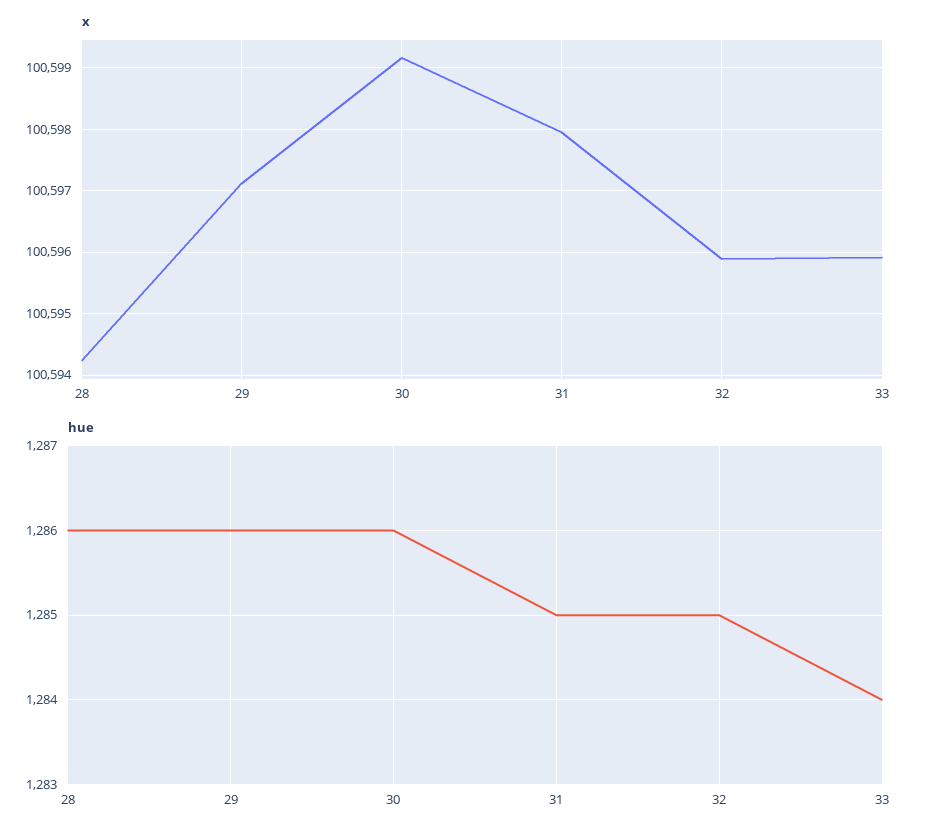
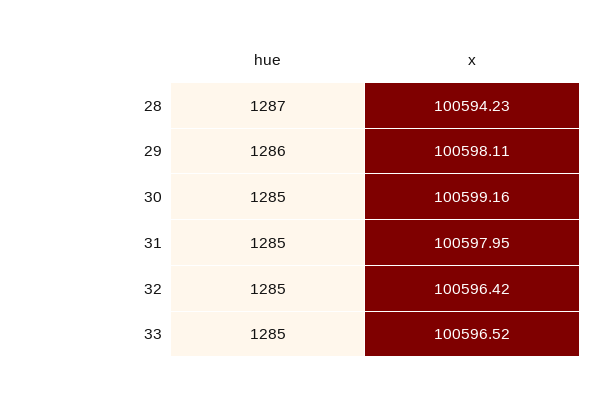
  {
    "x": {
      "28": 100594.23,
-     "29": 100597.1,
+     "29": 100598.11,
      "30": 100599.16,
      "31": 100597.95,
-     "32": 100595.9,
+     "32": 100596.42,
-     "33": 100595.9
+     "33": 100596.52
    },
    "hue": {
-     "28": 1286,
+     "28": 1287,
      "29": 1286,
-     "30": 1286,
+     "30": 1285,
      "31": 1285,
      "32": 1285,
-     "33": 1284
+     "33": 1285
    }
  }

